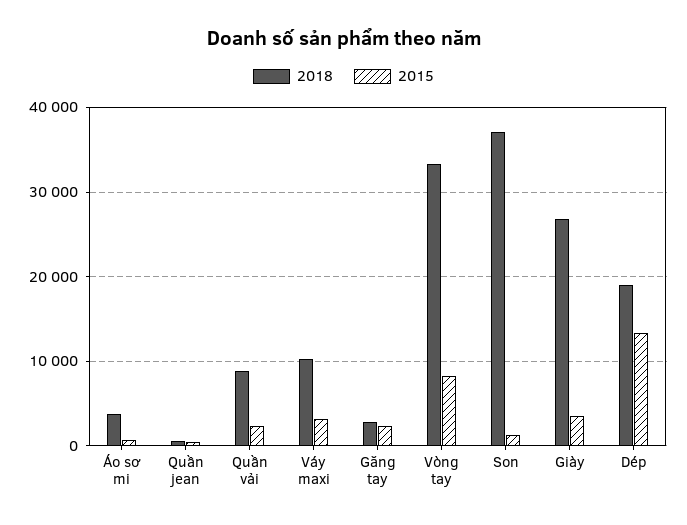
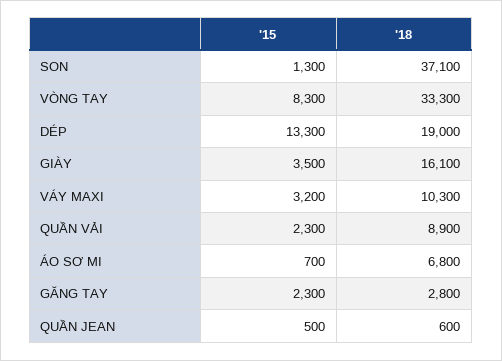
  {
    "2018": {
-     "Áo sơ mi": 4000,
+     "Áo sơ mi": 6800,
      "Quần jean": 600,
      "Quần vải": 8900,
      "Váy maxi": 10300,
      "Găng tay": 2800,
      "Vòng tay": 33300,
      "Son": 37100,
-     "Giày": 27000,
+     "Giày": 16100,
      "Dép": 19000
    },
    "2015": {
      "Áo sơ mi": 700,
      "Quần jean": 500,
      "Quần vải": 2300,
      "Váy maxi": 3200,
      "Găng tay": 2300,
      "Vòng tay": 8300,
      "Son": 1300,
      "Giày": 3500,
      "Dép": 13300
    }
  }

